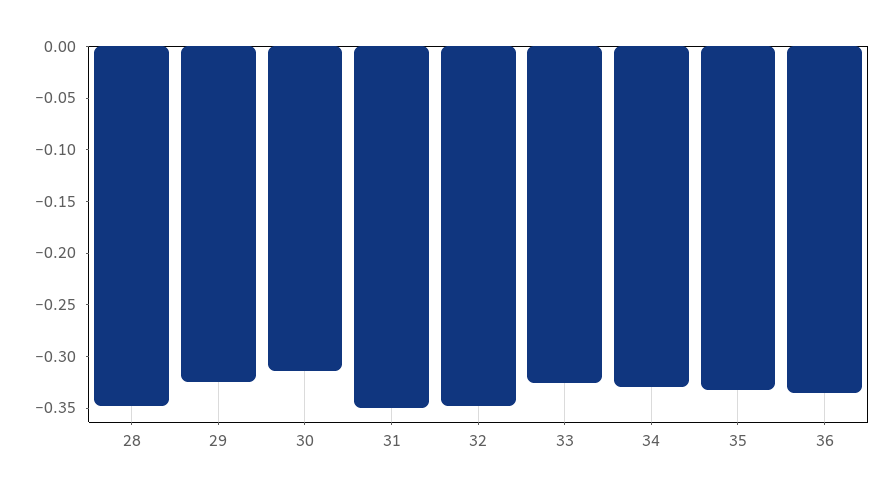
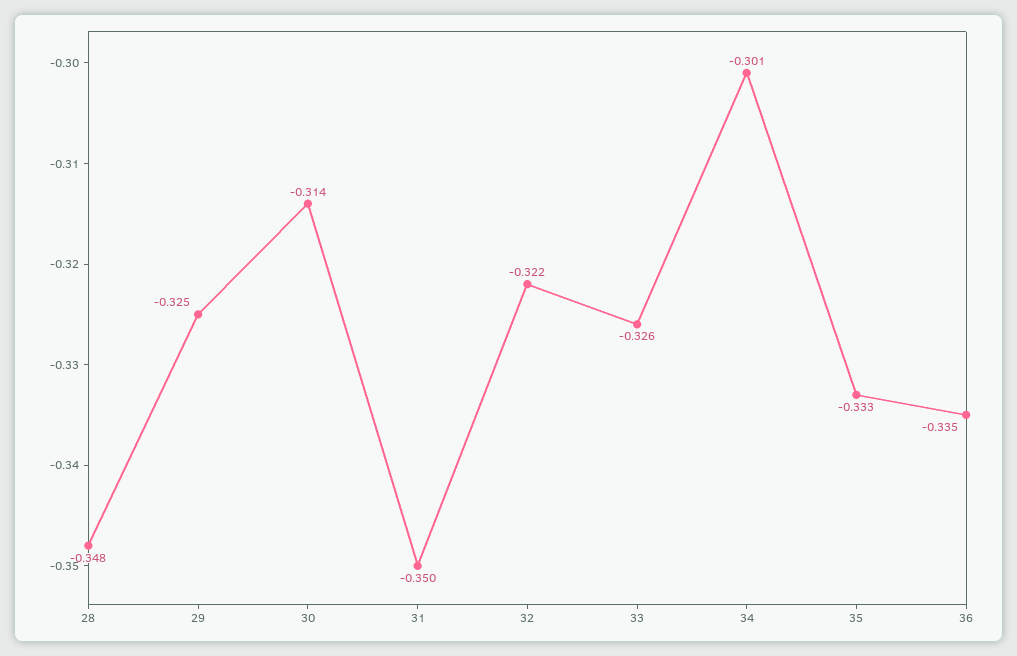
  {
    "28": -0.348,
    "29": -0.325,
    "30": -0.314,
    "31": -0.35,
-   "32": -0.35,
+   "32": -0.322,
    "33": -0.326,
-   "34": -0.33,
+   "34": -0.301,
    "35": -0.333,
    "36": -0.335
  }

